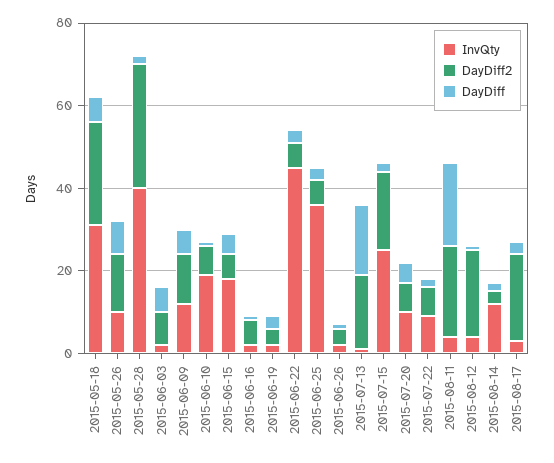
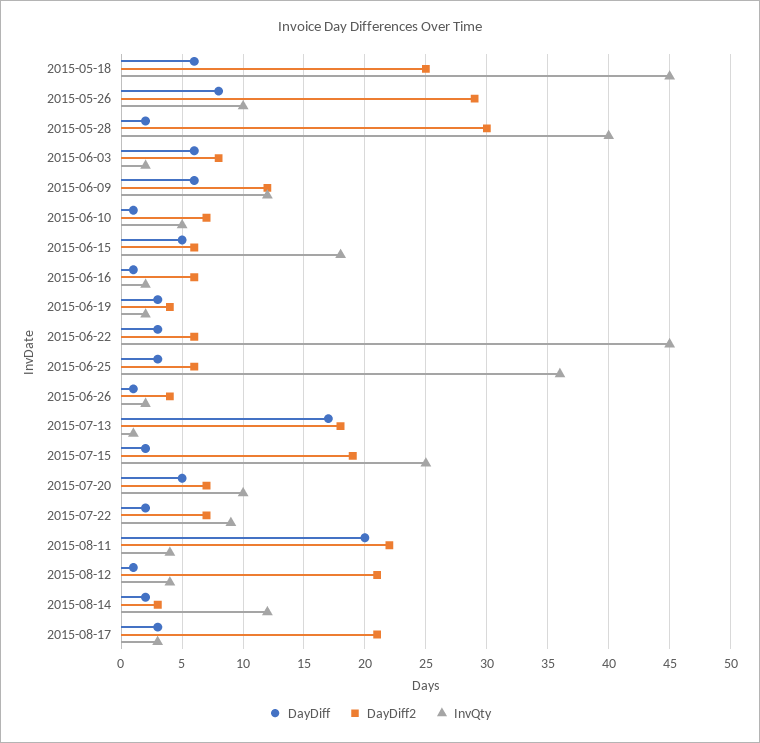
  {
    "InvQty": {
-     "2015-05-18": 30,
+     "2015-05-18": 45,
      "2015-05-26": 10,
      "2015-05-28": 40,
      "2015-06-03": 2,
      "2015-06-09": 12,
-     "2015-06-10": 20,
+     "2015-06-10": 5,
      "2015-06-15": 18,
      "2015-06-16": 2,
      "2015-06-19": 2,
      "2015-06-22": 45,
      "2015-06-25": 36,
      "2015-06-26": 2,
      "2015-07-13": 1,
      "2015-07-15": 25,
      "2015-07-20": 10,
      "2015-07-22": 9,
      "2015-08-11": 4,
      "2015-08-12": 4,
      "2015-08-14": 12,
      "2015-08-17": 3
    },
    "DayDiff2": {
      "2015-05-18": 25,
-     "2015-05-26": 15,
+     "2015-05-26": 29,
      "2015-05-28": 30,
      "2015-06-03": 8,
      "2015-06-09": 12,
      "2015-06-10": 7,
      "2015-06-15": 6,
      "2015-06-16": 6,
      "2015-06-19": 4,
      "2015-06-22": 6,
      "2015-06-25": 6,
      "2015-06-26": 4,
      "2015-07-13": 18,
      "2015-07-15": 19,
      "2015-07-20": 7,
      "2015-07-22": 7,
      "2015-08-11": 22,
      "2015-08-12": 21,
      "2015-08-14": 3,
      "2015-08-17": 21
    },
    "DayDiff": {
      "2015-05-18": 6,
      "2015-05-26": 8,
      "2015-05-28": 2,
      "2015-06-03": 6,
      "2015-06-09": 6,
      "2015-06-10": 1,
      "2015-06-15": 5,
      "2015-06-16": 1,
      "2015-06-19": 3,
      "2015-06-22": 3,
      "2015-06-25": 3,
      "2015-06-26": 1,
      "2015-07-13": 17,
      "2015-07-15": 2,
      "2015-07-20": 5,
      "2015-07-22": 2,
      "2015-08-11": 20,
      "2015-08-12": 1,
      "2015-08-14": 2,
      "2015-08-17": 3
    }
  }

